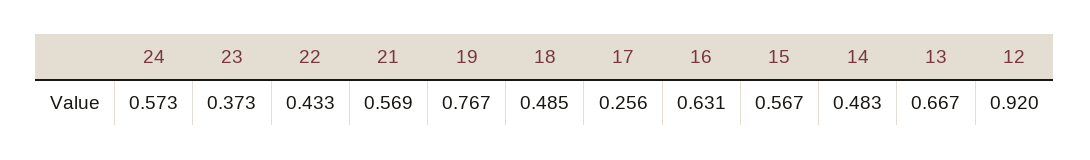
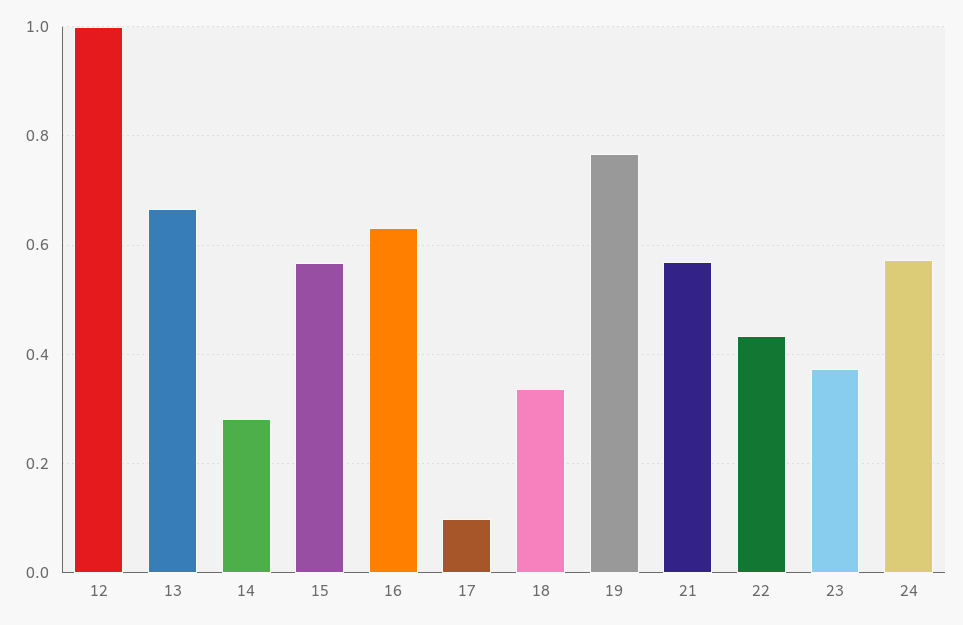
  {
    "24": 0.573,
    "23": 0.373,
    "22": 0.433,
    "21": 0.569,
    "19": 0.767,
-   "18": 0.485,
+   "18": 0.34,
-   "17": 0.256,
+   "17": 0.1,
    "16": 0.631,
    "15": 0.567,
-   "14": 0.483,
+   "14": 0.28,
    "13": 0.667,
-   "12": 0.92
+   "12": 1
  }

